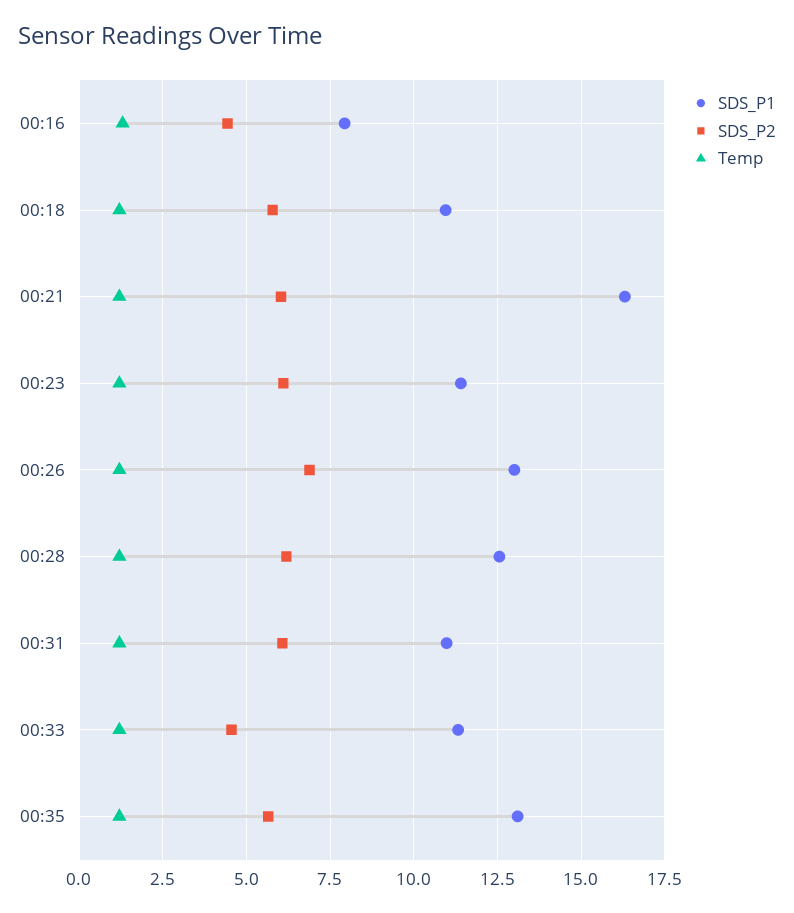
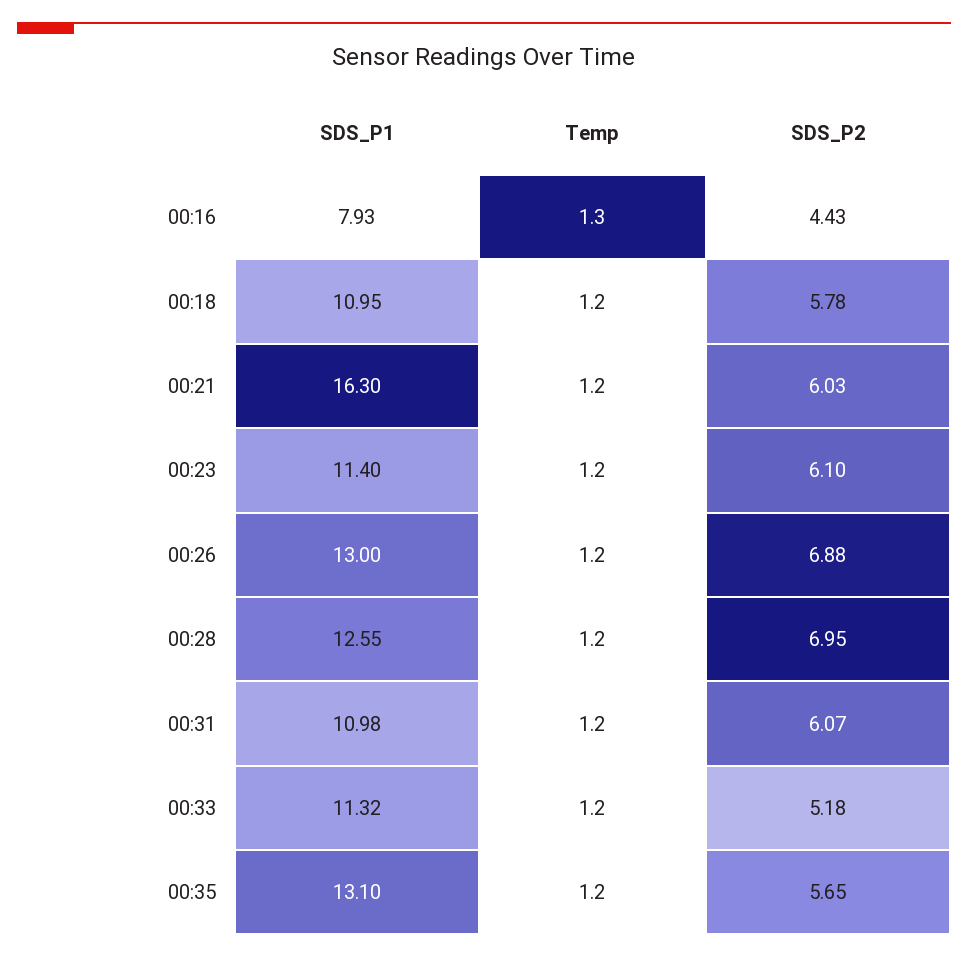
  {
    "SDS_P1": {
      "00:16": 7.93,
      "00:18": 10.95,
      "00:21": 16.3,
      "00:23": 11.4,
      "00:26": 13,
      "00:28": 12.55,
      "00:31": 10.98,
      "00:33": 11.32,
      "00:35": 13.1
    },
    "SDS_P2": {
      "00:16": 4.43,
      "00:18": 5.78,
      "00:21": 6.03,
      "00:23": 6.1,
      "00:26": 6.88,
-     "00:28": 6.25,
+     "00:28": 6.95,
      "00:31": 6.07,
-     "00:33": 4.5,
+     "00:33": 5.18,
      "00:35": 5.65
    },
    "Temp": {
      "00:16": 1.3,
      "00:18": 1.2,
      "00:21": 1.2,
      "00:23": 1.2,
      "00:26": 1.2,
      "00:28": 1.2,
      "00:31": 1.2,
      "00:33": 1.2,
      "00:35": 1.2
    }
  }

